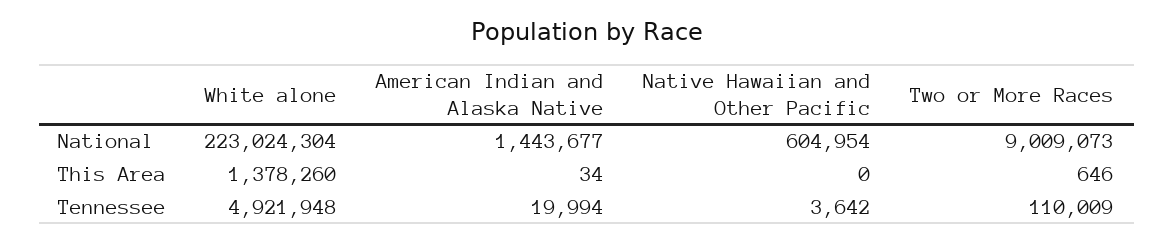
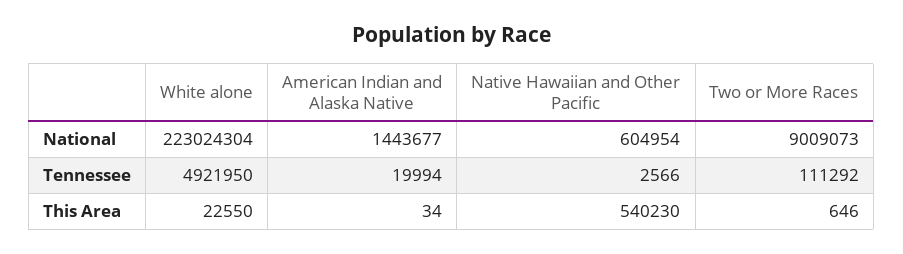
  {
    "White alone": {
      "National": 223024304,
-     "This Area": 1378260,
+     "This Area": 22550,
-     "Tennessee": 4921948
+     "Tennessee": 4921950
    },
    "American Indian and Alaska Native": {
      "National": 1443677,
      "This Area": 34,
      "Tennessee": 19994
    },
    "Native Hawaiian and Other Pacific": {
      "National": 604954,
-     "This Area": 0,
+     "This Area": 540230,
-     "Tennessee": 3642
+     "Tennessee": 2566
    },
    "Two or More Races": {
      "National": 9009073,
      "This Area": 646,
-     "Tennessee": 110009
+     "Tennessee": 111292
    }
  }

